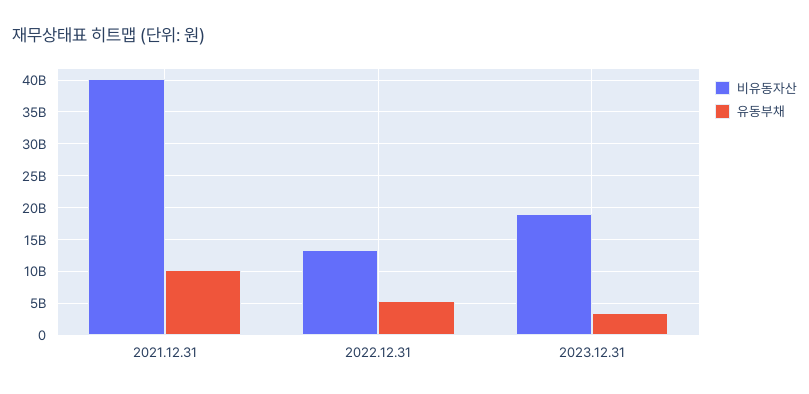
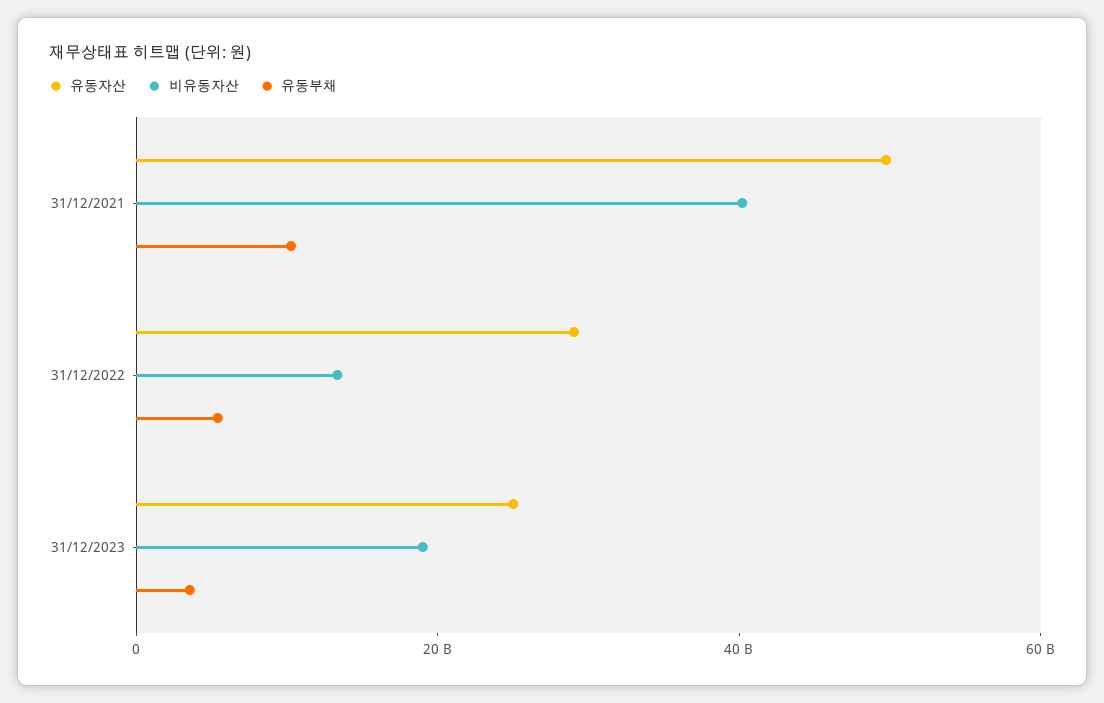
  {
    "비유동자산": {
      "2021.12.31": 40000000000,
      "2022.12.31": 13000000000,
      "2023.12.31": 19000000000
    },
    "유동부채": {
      "2021.12.31": 10000000000,
      "2022.12.31": 5000000000,
      "2023.12.31": 4000000000
-   }
+   },
+   "유동자산": {
+     "2021.12.31": 50000000000,
+     "2022.12.31": 30000000000,
+     "2023.12.31": 25000000000
+   }
  }

